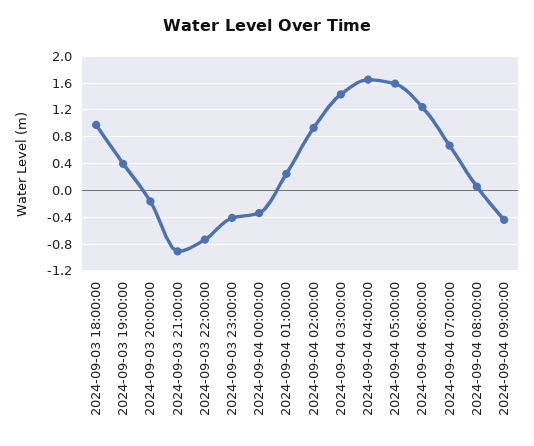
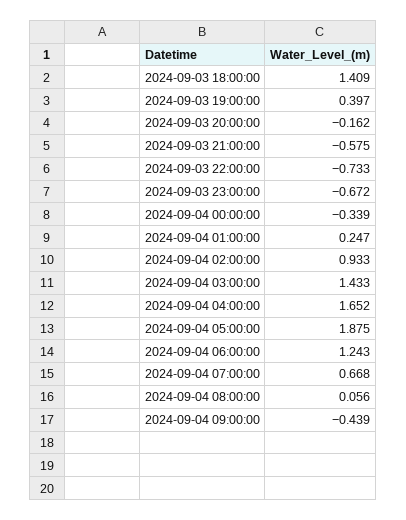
  {
-   "2024-09-03 18:00:00": 1,
+   "2024-09-03 18:00:00": 1.409,
    "2024-09-03 19:00:00": 0.397,
    "2024-09-03 20:00:00": -0.162,
-   "2024-09-03 21:00:00": -0.9,
+   "2024-09-03 21:00:00": -0.575,
    "2024-09-03 22:00:00": -0.733,
-   "2024-09-03 23:00:00": -0.4,
+   "2024-09-03 23:00:00": -0.672,
    "2024-09-04 00:00:00": -0.339,
    "2024-09-04 01:00:00": 0.247,
    "2024-09-04 02:00:00": 0.933,
    "2024-09-04 03:00:00": 1.433,
    "2024-09-04 04:00:00": 1.652,
-   "2024-09-04 05:00:00": 1.6,
+   "2024-09-04 05:00:00": 1.875,
    "2024-09-04 06:00:00": 1.243,
    "2024-09-04 07:00:00": 0.668,
    "2024-09-04 08:00:00": 0.056,
    "2024-09-04 09:00:00": -0.439
  }

